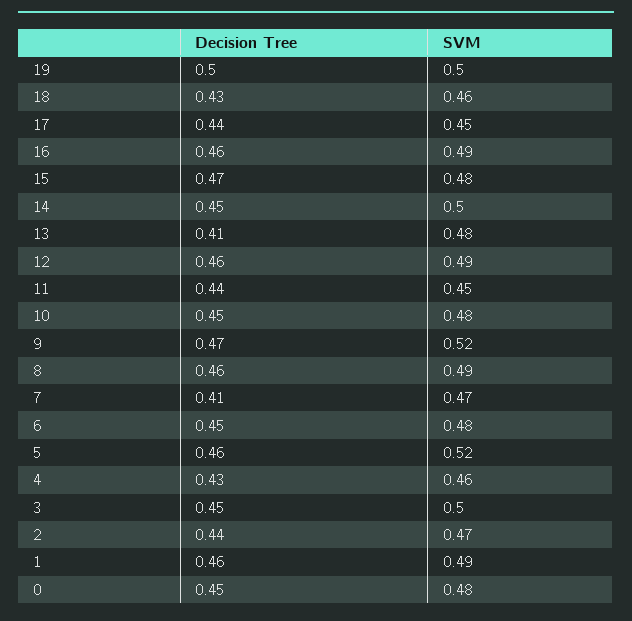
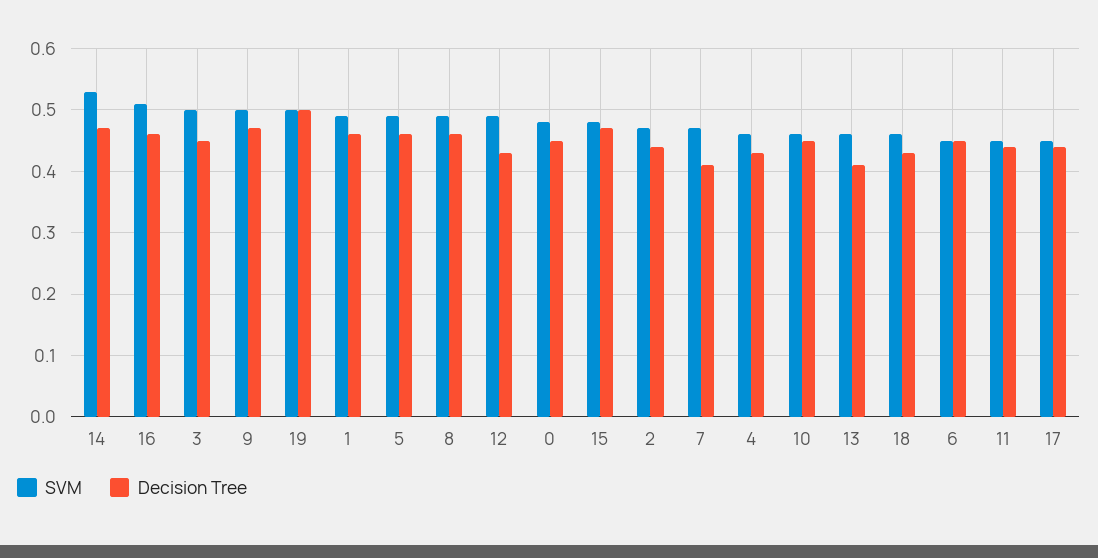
  {
    "Decision Tree": {
      "19": 0.5,
      "18": 0.43,
      "17": 0.44,
      "16": 0.46,
      "15": 0.47,
-     "14": 0.45,
+     "14": 0.47,
      "13": 0.41,
-     "12": 0.46,
+     "12": 0.43,
      "11": 0.44,
      "10": 0.45,
      "9": 0.47,
      "8": 0.46,
      "7": 0.41,
      "6": 0.45,
      "5": 0.46,
      "4": 0.43,
      "3": 0.45,
      "2": 0.44,
      "1": 0.46,
      "0": 0.45
    },
    "SVM": {
      "19": 0.5,
      "18": 0.46,
      "17": 0.45,
-     "16": 0.49,
+     "16": 0.51,
      "15": 0.48,
-     "14": 0.5,
+     "14": 0.53,
-     "13": 0.48,
+     "13": 0.46,
      "12": 0.49,
      "11": 0.45,
-     "10": 0.48,
+     "10": 0.46,
-     "9": 0.52,
+     "9": 0.5,
      "8": 0.49,
      "7": 0.47,
-     "6": 0.48,
+     "6": 0.45,
-     "5": 0.52,
+     "5": 0.49,
      "4": 0.46,
      "3": 0.5,
      "2": 0.47,
      "1": 0.49,
      "0": 0.48
    }
  }

